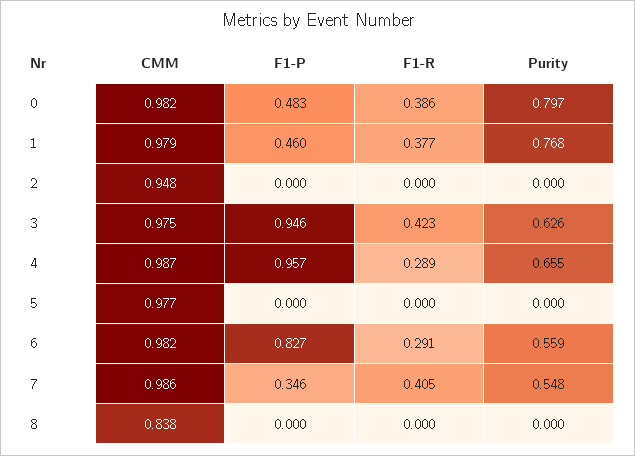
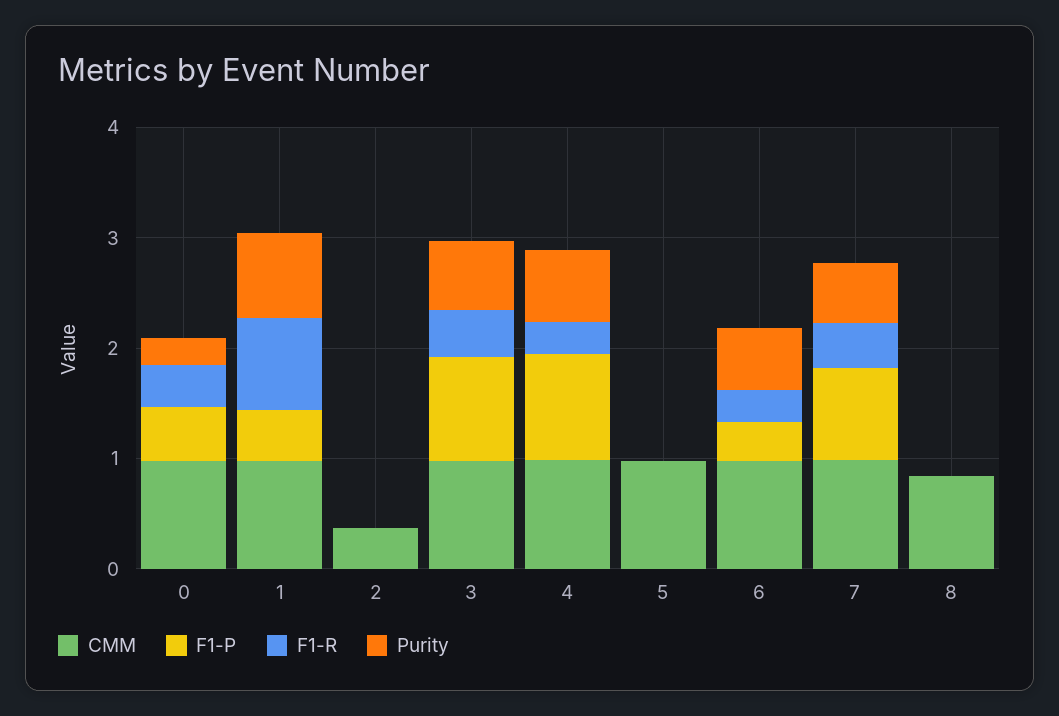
  {
    "CMM": {
      "0": 0.982,
      "1": 0.979,
-     "2": 0.948,
+     "2": 0.4,
      "3": 0.975,
      "4": 0.987,
      "5": 0.977,
      "6": 0.982,
      "7": 0.986,
      "8": 0.838
    },
    "F1-P": {
      "0": 0.483,
      "1": 0.46,
      "2": 0,
      "3": 0.946,
      "4": 0.957,
      "5": 0,
-     "6": 0.827,
+     "6": 0.4,
-     "7": 0.346,
+     "7": 0.8,
      "8": 0
    },
    "F1-R": {
      "0": 0.386,
-     "1": 0.377,
+     "1": 0.8,
      "2": 0,
      "3": 0.423,
      "4": 0.289,
      "5": 0,
      "6": 0.291,
      "7": 0.405,
      "8": 0
    },
    "Purity": {
-     "0": 0.797,
+     "0": 0.2,
      "1": 0.768,
      "2": 0,
      "3": 0.626,
      "4": 0.655,
      "5": 0,
      "6": 0.559,
      "7": 0.548,
      "8": 0
    }
  }

